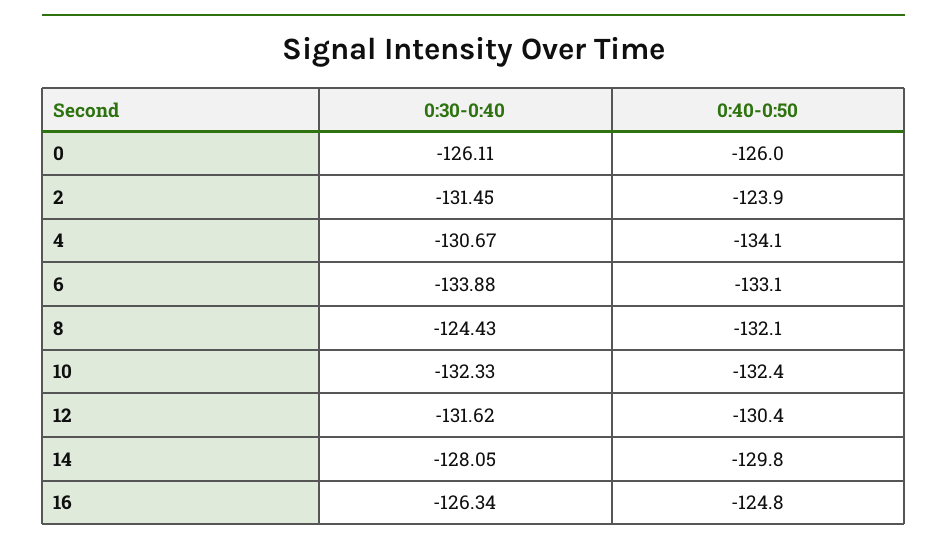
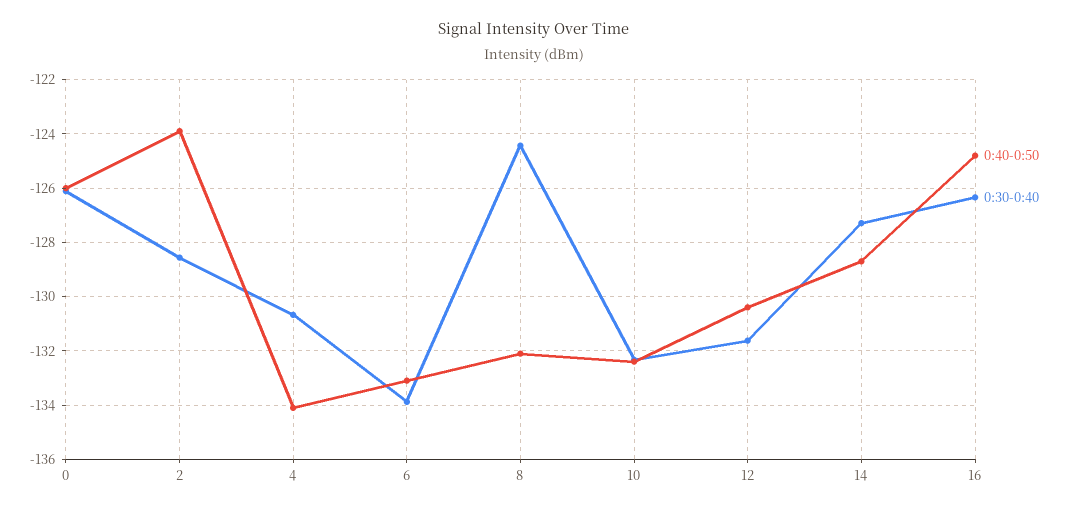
  {
    "0:30-0:40": {
      "0": -126.11,
-     "2": -131.45,
+     "2": -128.5,
      "4": -130.67,
      "6": -133.88,
      "8": -124.43,
      "10": -132.33,
      "12": -131.62,
-     "14": -128.05,
+     "14": -127.25,
      "16": -126.34
    },
    "0:40-0:50": {
      "0": -126,
      "2": -123.9,
      "4": -134.1,
      "6": -133.1,
      "8": -132.1,
      "10": -132.4,
      "12": -130.4,
-     "14": -129.8,
+     "14": -128.75,
      "16": -124.8
    }
  }

